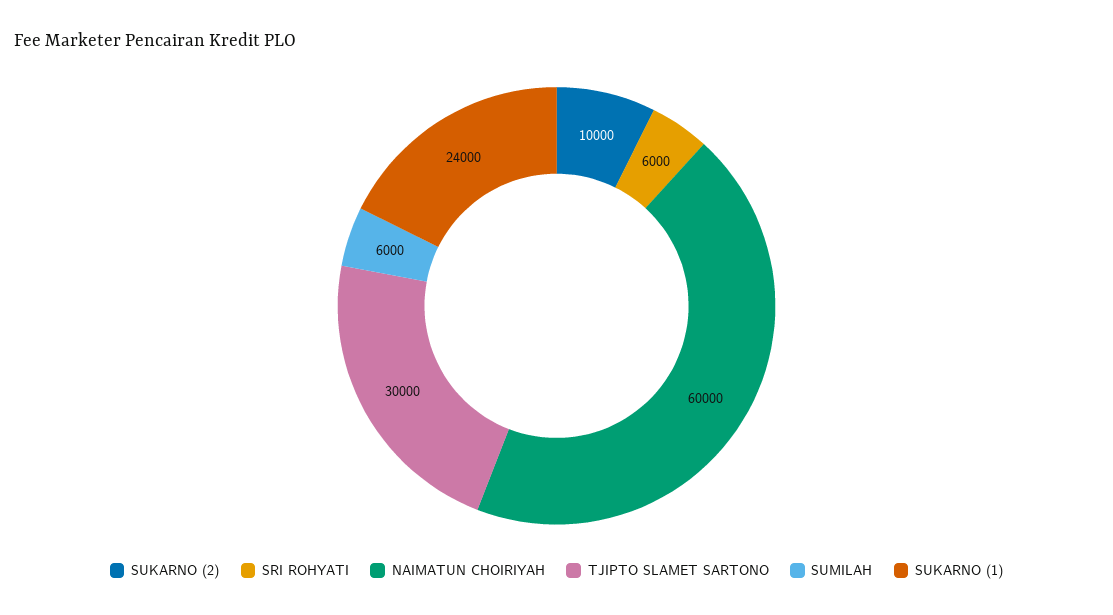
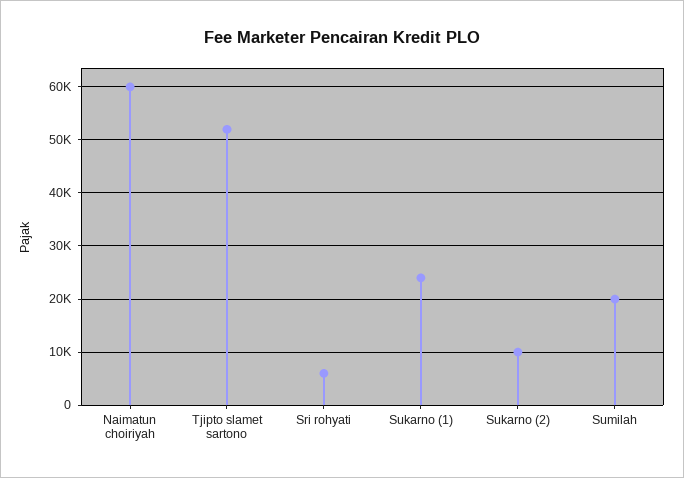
  {
    "SUKARNO (2)": 10000,
    "SRI ROHYATI": 6000,
    "NAIMATUN CHOIRIYAH": 60000,
-   "TJIPTO SLAMET SARTONO": 30000,
+   "TJIPTO SLAMET SARTONO": 52000,
-   "SUMILAH": 6000,
+   "SUMILAH": 20000,
    "SUKARNO (1)": 24000
  }

